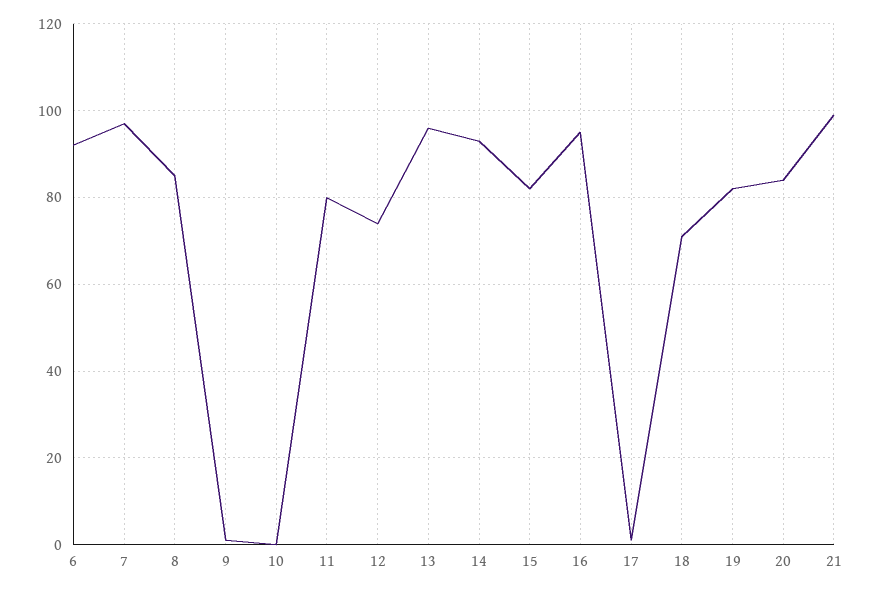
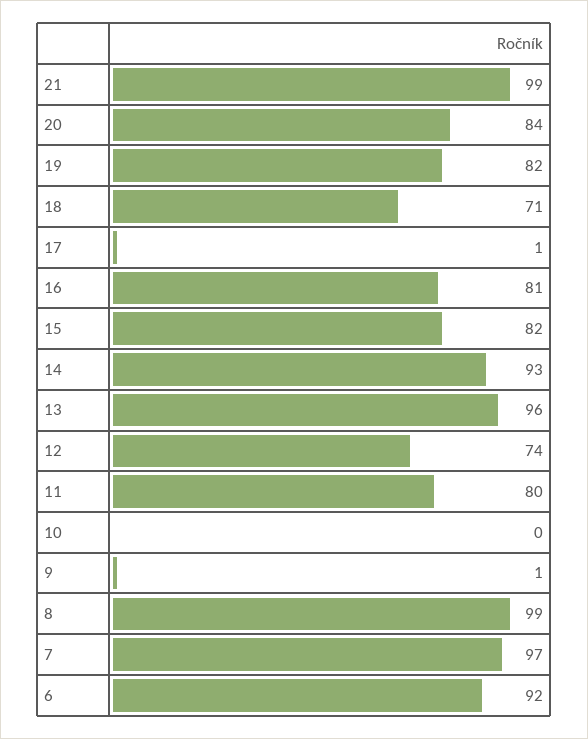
  {
    "6": 92,
    "7": 97,
-   "8": 85,
+   "8": 99,
    "9": 1,
    "10": 0,
    "11": 80,
    "12": 74,
    "13": 96,
    "14": 93,
    "15": 82,
-   "16": 95,
+   "16": 81,
    "17": 1,
    "18": 71,
    "19": 82,
    "20": 84,
    "21": 99
  }

